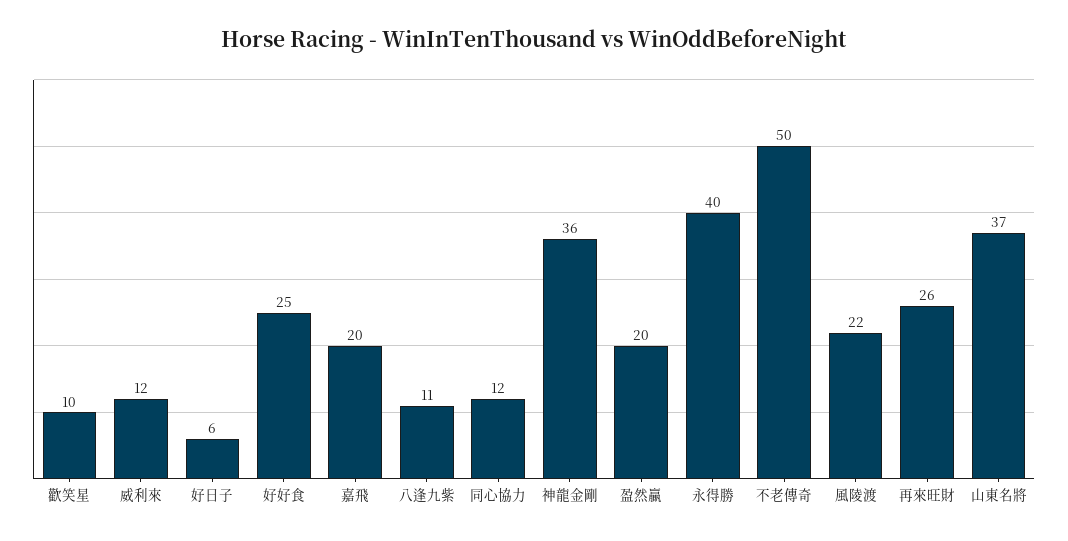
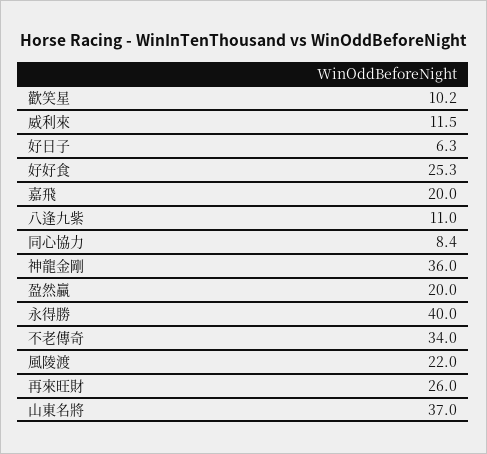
  {
    "歡笑星": 10.2,
    "威利來": 11.5,
    "好日子": 6.3,
    "好好食": 25.3,
    "嘉飛": 20,
    "八逢九紫": 11,
-   "同心協力": 12,
+   "同心協力": 8.4,
    "神龍金剛": 36,
    "盈然贏": 20,
    "永得勝": 40,
-   "不老傳奇": 50,
+   "不老傳奇": 34,
    "風陵渡": 22,
    "再來旺財": 26,
    "山東名將": 37
  }

